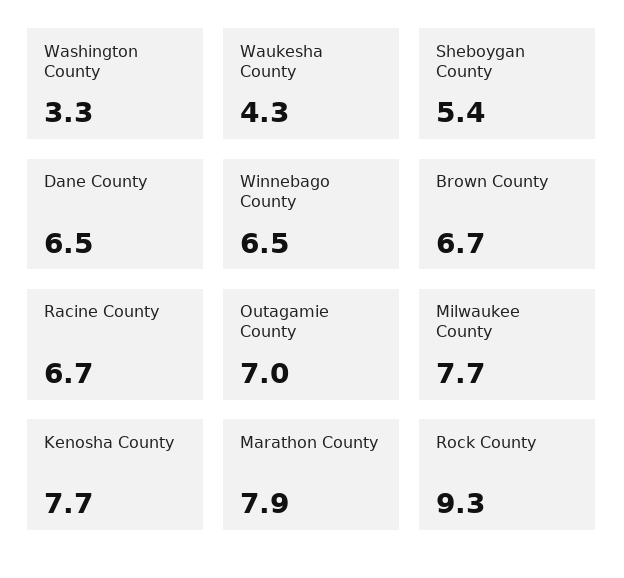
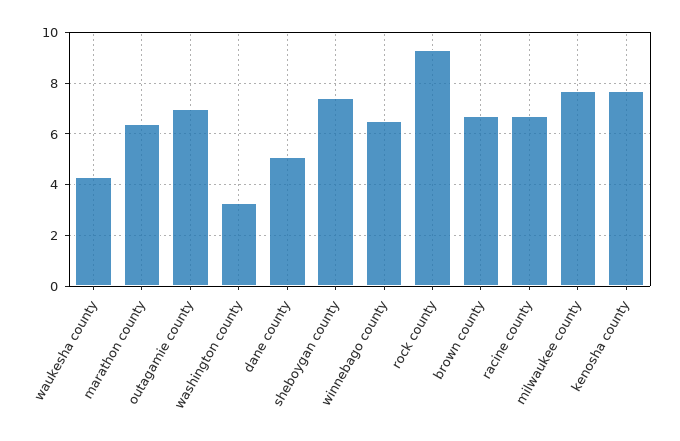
  {
    "Washington County": 3.3,
    "Waukesha County": 4.3,
-   "Sheboygan County": 5.4,
+   "Sheboygan County": 7.5,
-   "Dane County": 6.5,
+   "Dane County": 5,
    "Winnebago County": 6.5,
    "Brown County": 6.7,
    "Racine County": 6.7,
    "Outagamie County": 7,
    "Milwaukee County": 7.7,
    "Kenosha County": 7.7,
-   "Marathon County": 7.9,
+   "Marathon County": 6.5,
    "Rock County": 9.3
  }

